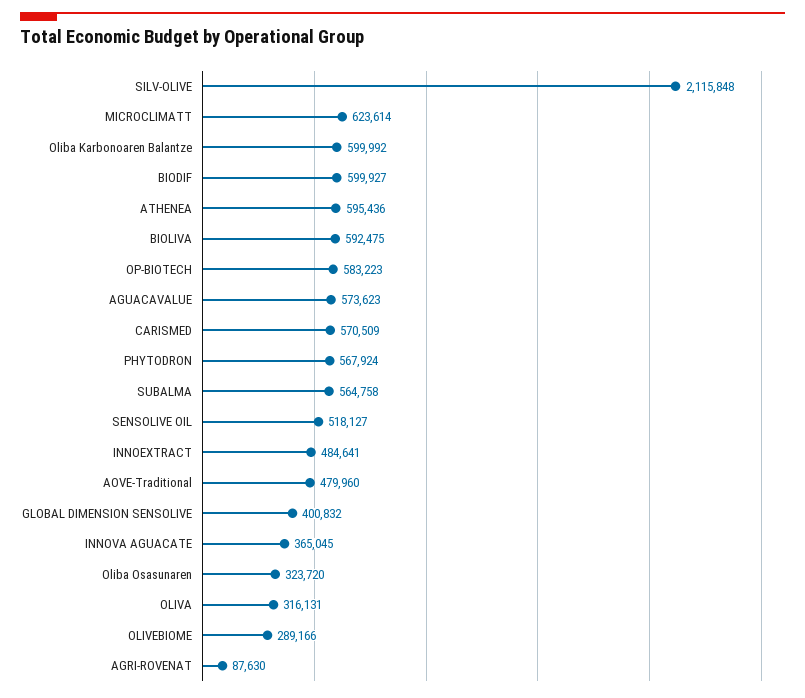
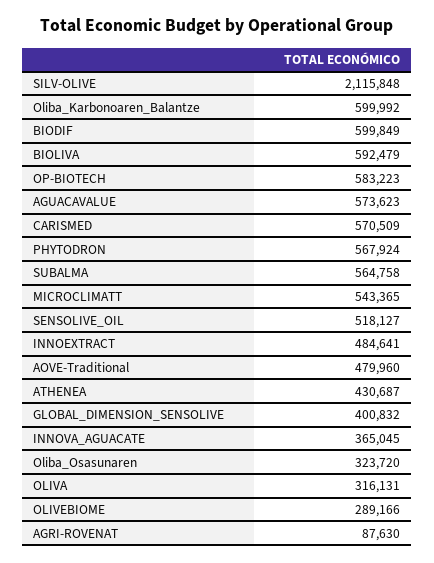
  {
    "SILV-OLIVE": 2115848,
-   "MICROCLIMATT": 623614,
+   "MICROCLIMATT": 543365,
    "Oliba Karbonoaren Balantze": 599992,
-   "BIODIF": 599927,
+   "BIODIF": 599849,
-   "ATHENEA": 595436,
+   "ATHENEA": 430687,
-   "BIOLIVA": 592475,
+   "BIOLIVA": 592479,
    "OP-BIOTECH": 583223,
    "AGUACAVALUE": 573623,
    "CARISMED": 570509,
    "PHYTODRON": 567924,
    "SUBALMA": 564758,
    "SENSOLIVE OIL": 518127,
    "INNOEXTRACT": 484641,
    "AOVE-Traditional": 479960,
    "GLOBAL DIMENSION SENSOLIVE": 400832,
    "INNOVA AGUACATE": 365045,
    "Oliba Osasunaren": 323720,
    "OLIVA": 316131,
    "OLIVEBIOME": 289166,
    "AGRI-ROVENAT": 87630
  }

